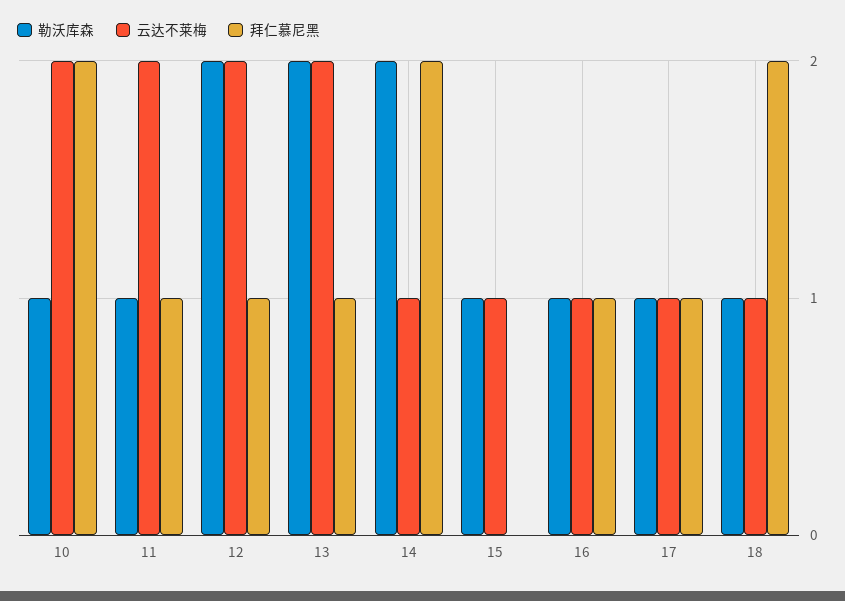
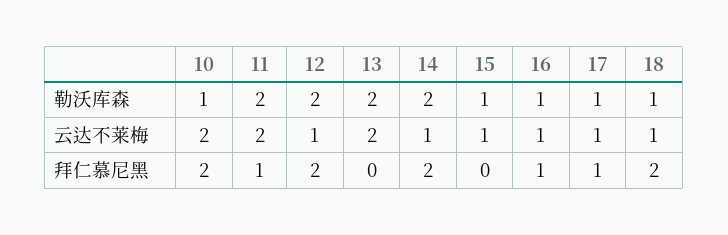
  {
    "勒沃库森": {
      "10": 1,
-     "11": 1,
+     "11": 2,
      "12": 2,
      "13": 2,
      "14": 2,
      "15": 1,
      "16": 1,
      "17": 1,
      "18": 1
    },
    "云达不莱梅": {
      "10": 2,
      "11": 2,
-     "12": 2,
+     "12": 1,
      "13": 2,
      "14": 1,
      "15": 1,
      "16": 1,
      "17": 1,
      "18": 1
    },
    "拜仁慕尼黑": {
      "10": 2,
      "11": 1,
-     "12": 1,
+     "12": 2,
-     "13": 1,
+     "13": 0,
      "14": 2,
      "15": 0,
      "16": 1,
      "17": 1,
      "18": 2
    }
  }

